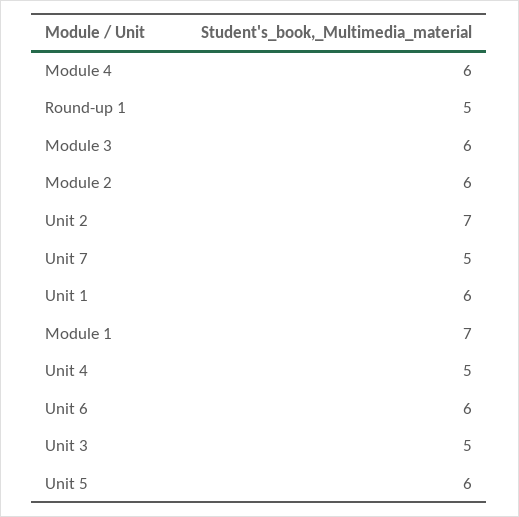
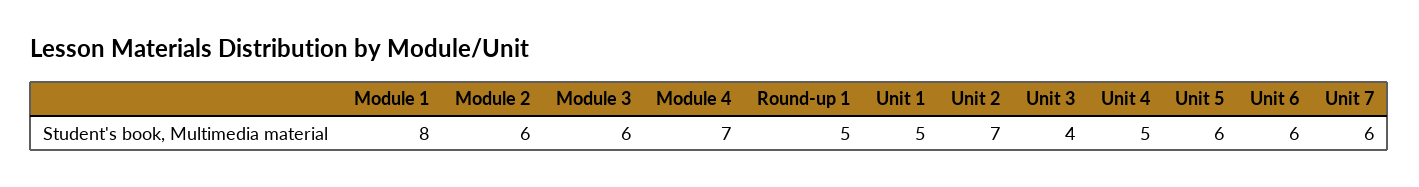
  {
-   "Module 4": 6,
+   "Module 4": 7,
    "Round-up 1": 5,
    "Module 3": 6,
    "Module 2": 6,
    "Unit 2": 7,
-   "Unit 7": 5,
+   "Unit 7": 6,
-   "Unit 1": 6,
+   "Unit 1": 5,
-   "Module 1": 7,
+   "Module 1": 8,
    "Unit 4": 5,
    "Unit 6": 6,
-   "Unit 3": 5,
+   "Unit 3": 4,
    "Unit 5": 6
  }

